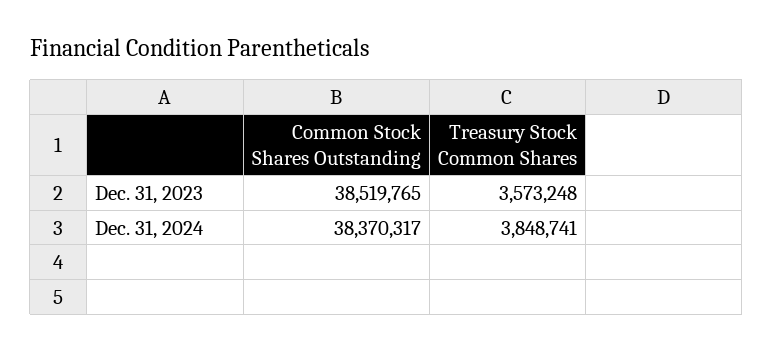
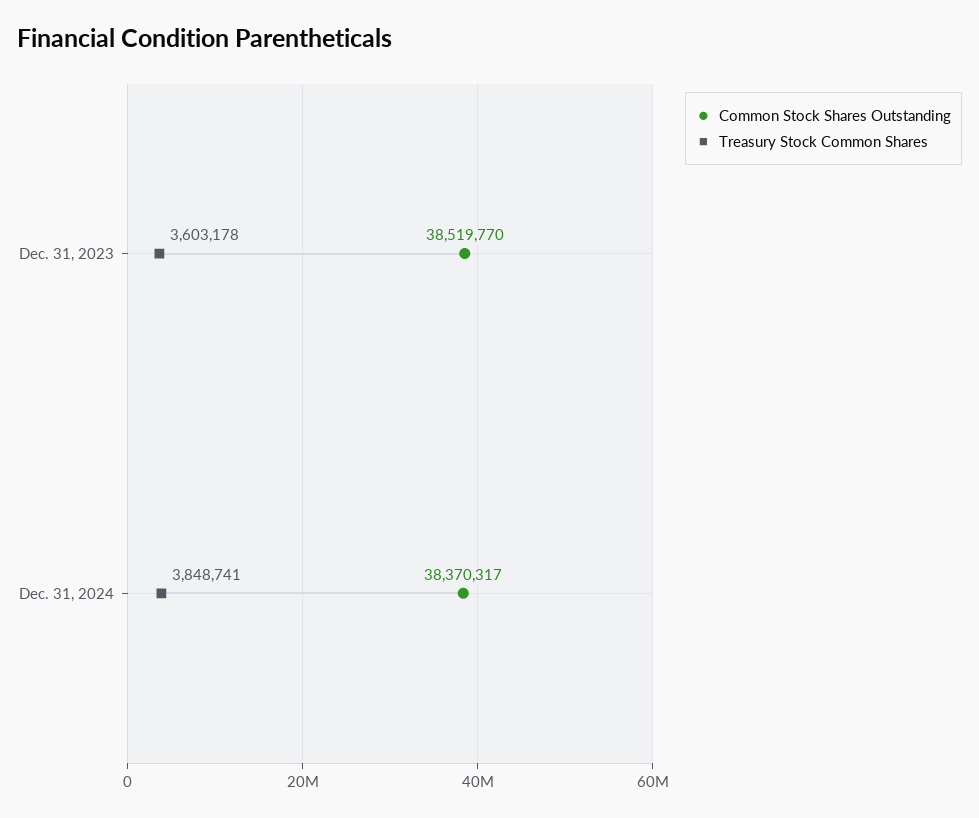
  {
    "Common Stock Shares Outstanding": {
-     "Dec. 31, 2023": 38519765,
+     "Dec. 31, 2023": 38519770,
      "Dec. 31, 2024": 38370317
    },
    "Treasury Stock Common Shares": {
-     "Dec. 31, 2023": 3573248,
+     "Dec. 31, 2023": 3603178,
      "Dec. 31, 2024": 3848741
    }
  }

